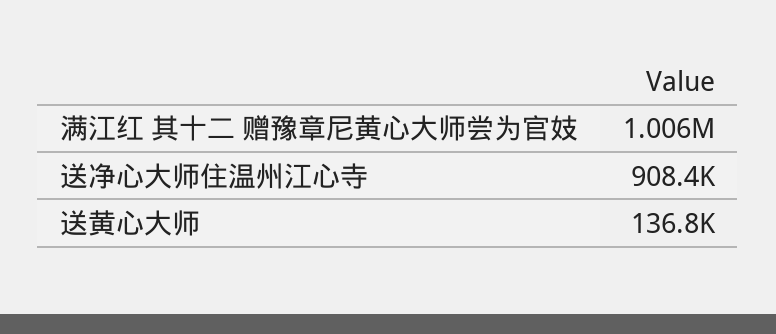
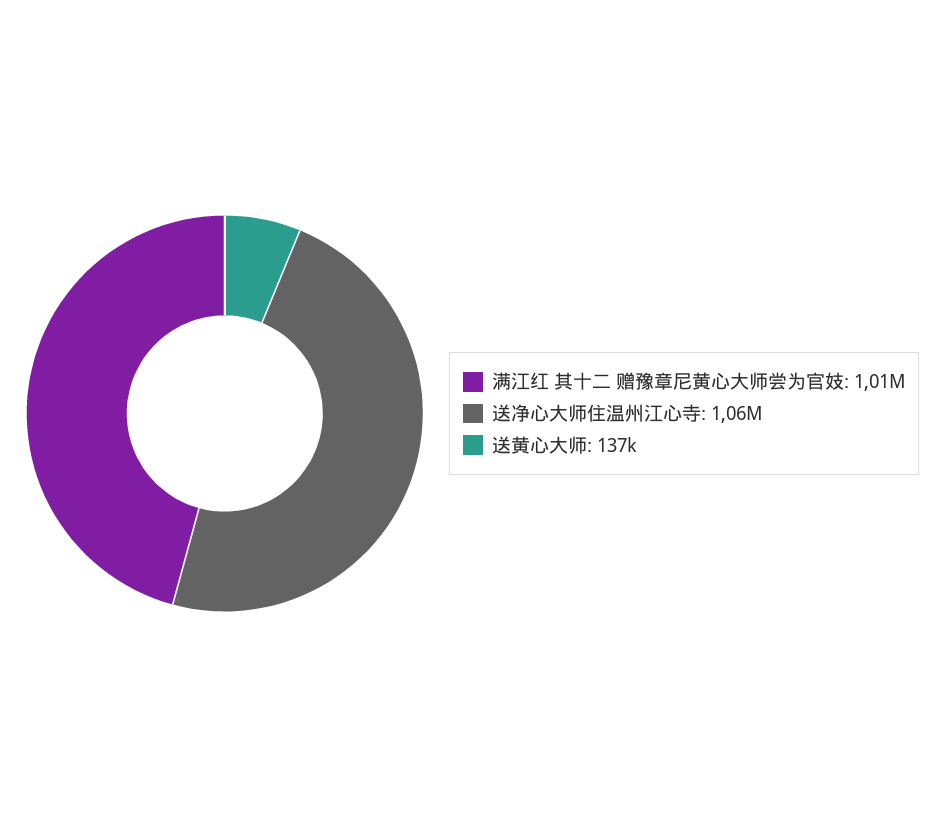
  {
    "满江红 其十二 赠豫章尼黄心大师尝为官妓": 1006000,
-   "送净心大师住温州江心寺": 908400,
+   "送净心大师住温州江心寺": 1060000,
    "送黄心大师": 136800
  }

